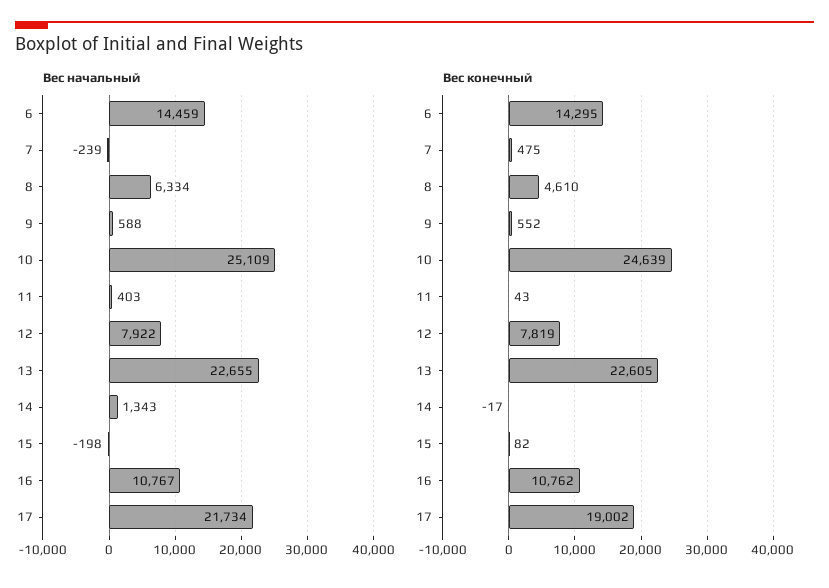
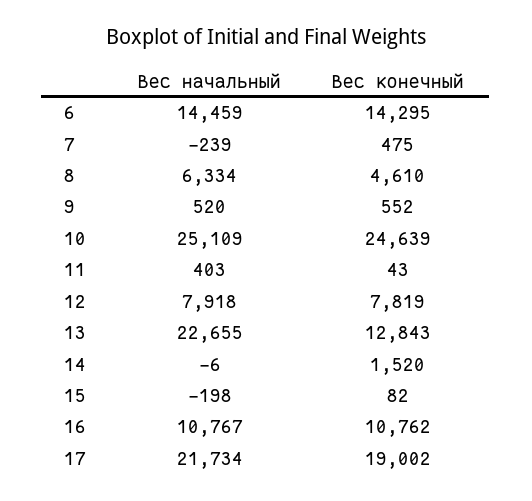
  {
    "Вес начальный": {
      "6": 14459,
      "7": -239,
      "8": 6334,
-     "9": 588,
+     "9": 520,
      "10": 25109,
      "11": 403,
-     "12": 7922,
+     "12": 7918,
      "13": 22655,
-     "14": 1343,
+     "14": -6,
      "15": -198,
      "16": 10767,
      "17": 21734
    },
    "Вес конечный": {
      "6": 14295,
      "7": 475,
      "8": 4610,
      "9": 552,
      "10": 24639,
      "11": 43,
      "12": 7819,
-     "13": 22605,
+     "13": 12843,
-     "14": -17,
+     "14": 1520,
      "15": 82,
      "16": 10762,
      "17": 19002
    }
  }

